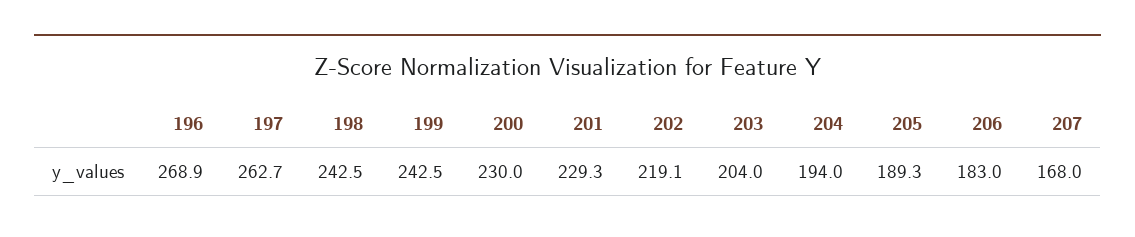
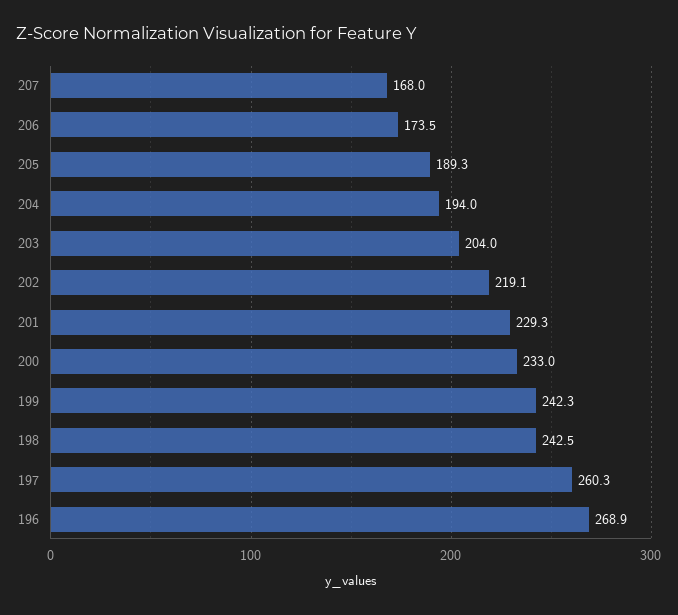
  {
    "196": 268.9,
-   "197": 262.7,
+   "197": 260.3,
    "198": 242.5,
-   "199": 242.5,
+   "199": 242.3,
-   "200": 230,
+   "200": 233,
    "201": 229.3,
    "202": 219.1,
    "203": 204,
    "204": 194,
    "205": 189.3,
-   "206": 183,
+   "206": 173.5,
    "207": 168
  }

